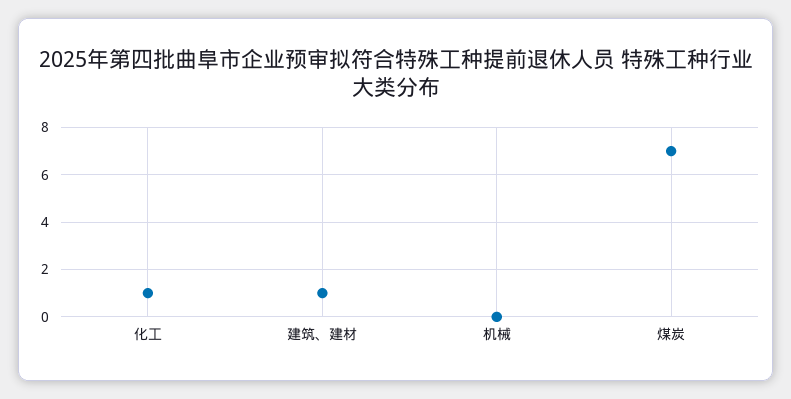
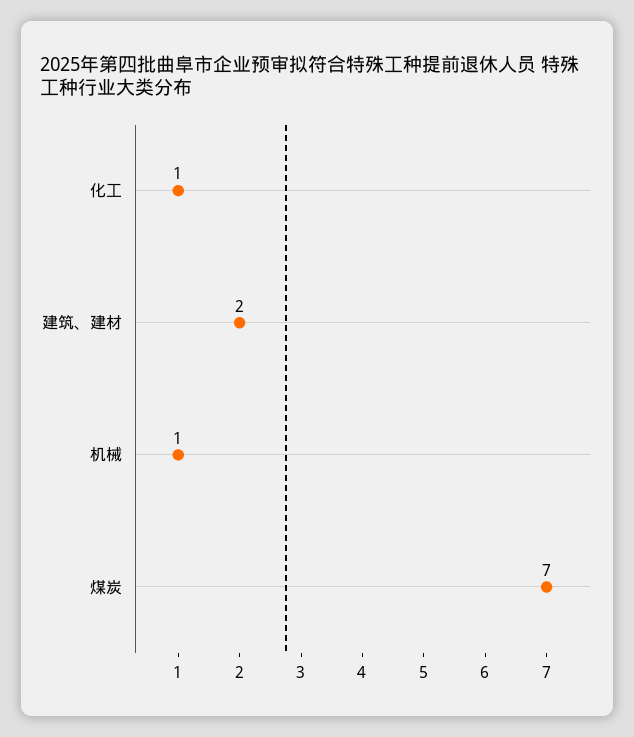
  {
    "化工": 1,
-   "建筑、建材": 1,
+   "建筑、建材": 2,
-   "机械": 0,
+   "机械": 1,
    "煤炭": 7
  }

